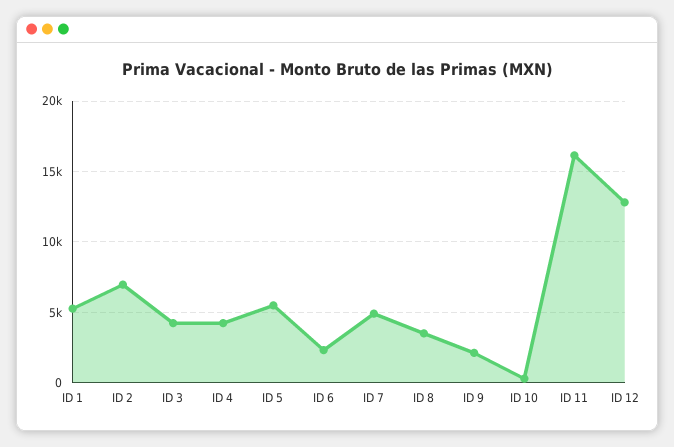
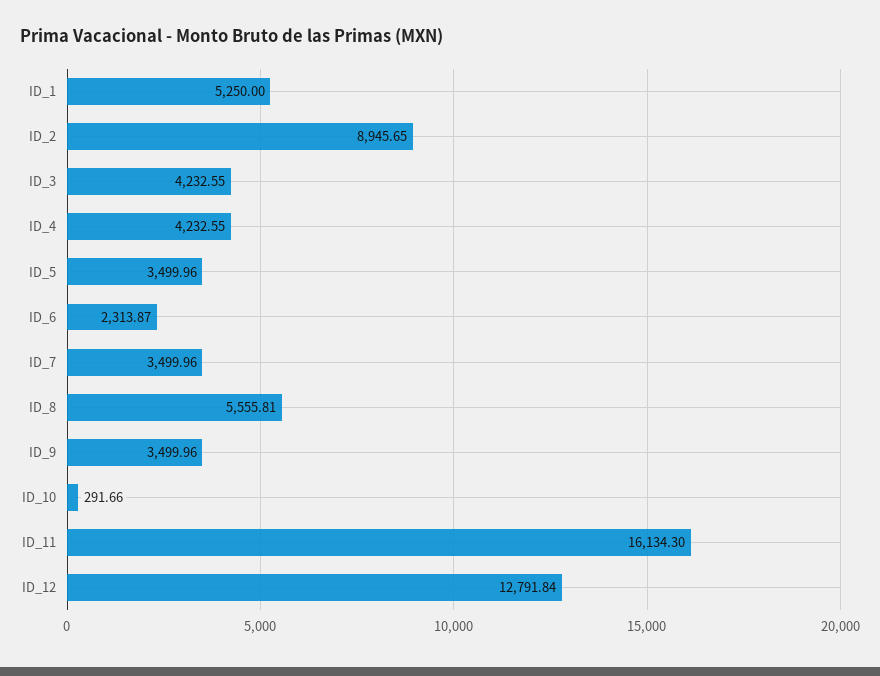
  {
    "ID 1": 5250,
-   "ID 2": 7000,
+   "ID 2": 8945.65,
    "ID 3": 4232.55,
    "ID 4": 4232.55,
-   "ID 5": 5500,
+   "ID 5": 3499.96,
    "ID 6": 2313.87,
-   "ID 7": 5000,
+   "ID 7": 3499.96,
-   "ID 8": 3500,
+   "ID 8": 5555.81,
-   "ID 9": 2000,
+   "ID 9": 3499.96,
    "ID 10": 291.66,
    "ID 11": 16134.3,
    "ID 12": 12791.84
  }

